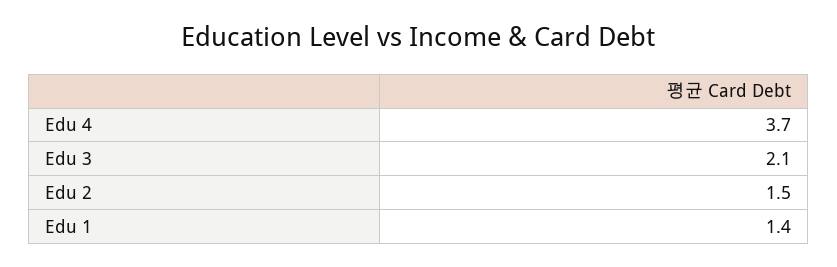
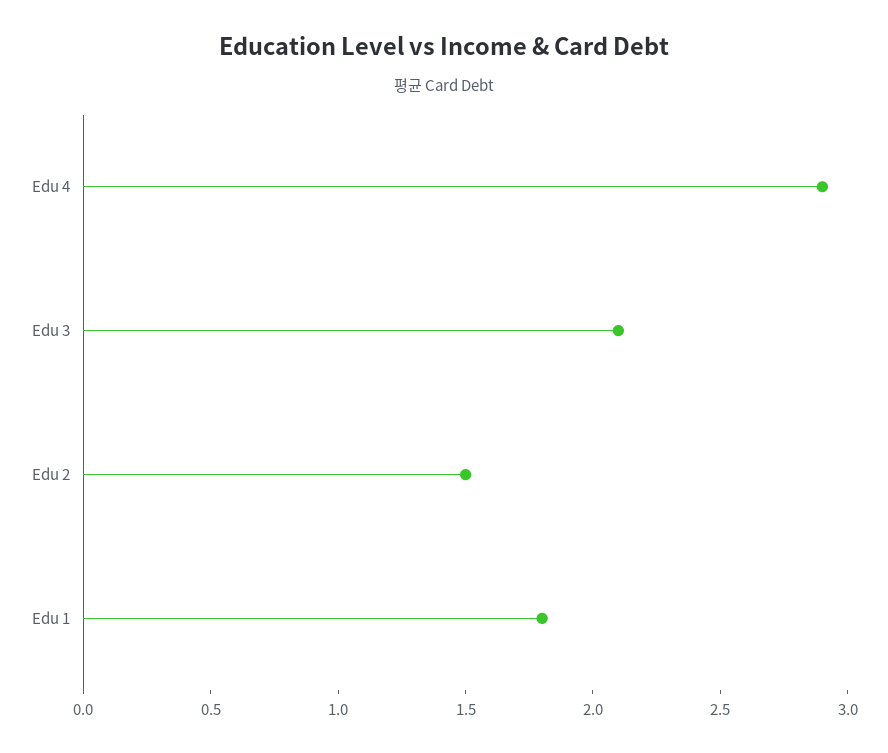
  {
-   "Edu 4": 3.7,
+   "Edu 4": 2.9,
    "Edu 3": 2.1,
    "Edu 2": 1.5,
-   "Edu 1": 1.4
+   "Edu 1": 1.8
  }

